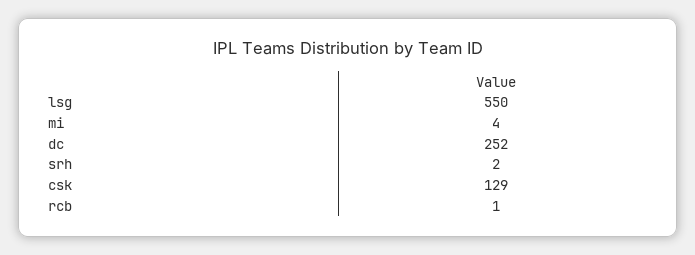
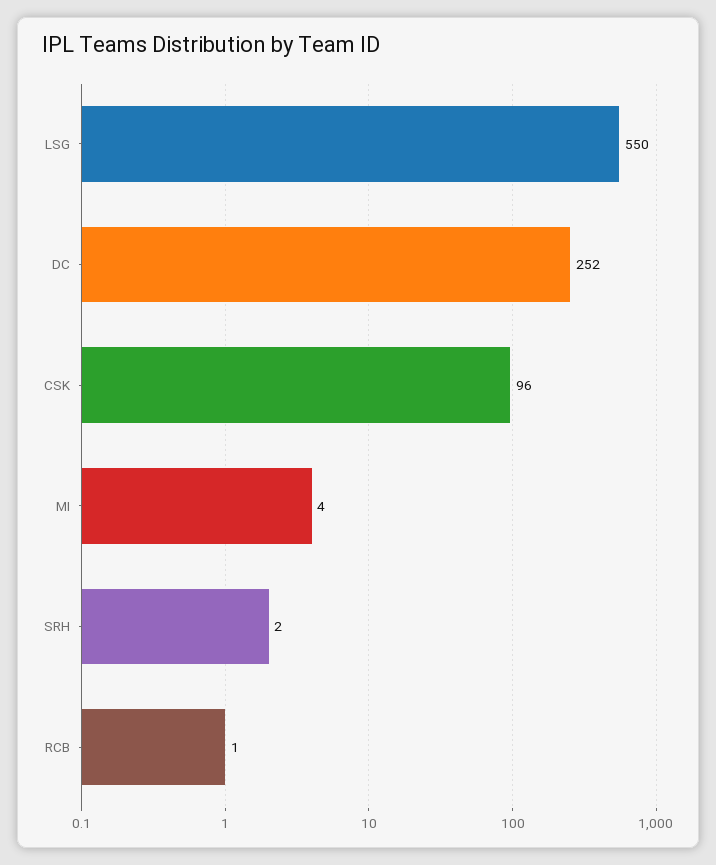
  {
    "lsg": 550,
    "mi": 4,
    "dc": 252,
    "srh": 2,
-   "csk": 129,
+   "csk": 96,
    "rcb": 1
  }

